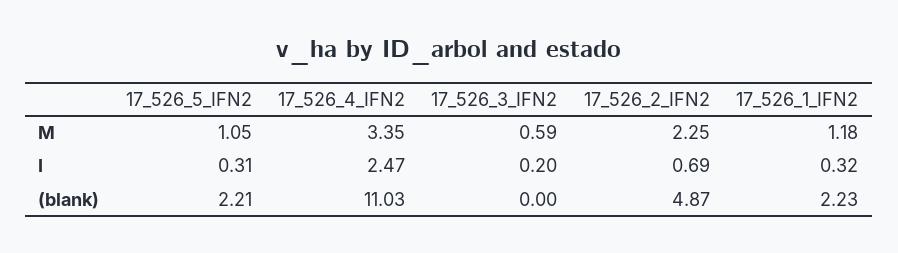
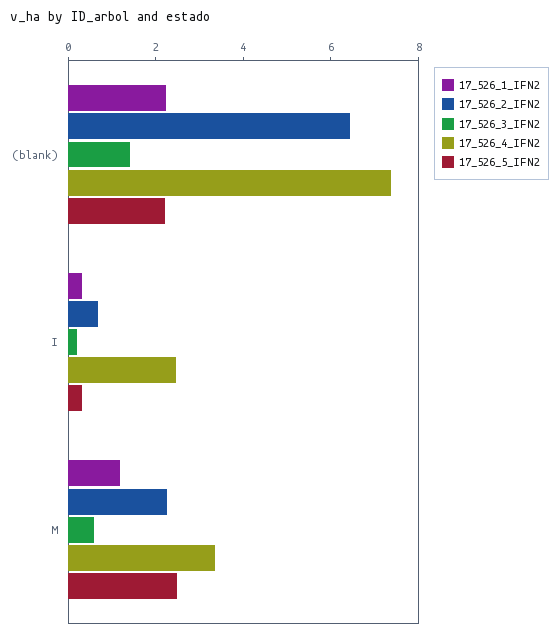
  {
    "17_526_5_IFN2": {
-     "M": 1.05,
+     "M": 2.5,
      "I": 0.31,
      "(blank)": 2.21
    },
    "17_526_4_IFN2": {
      "M": 3.35,
      "I": 2.47,
-     "(blank)": 11.03
+     "(blank)": 7.5
    },
    "17_526_3_IFN2": {
      "M": 0.59,
      "I": 0.2,
-     "(blank)": 0
+     "(blank)": 1.5
    },
    "17_526_2_IFN2": {
      "M": 2.25,
      "I": 0.69,
-     "(blank)": 4.87
+     "(blank)": 6.5
    },
    "17_526_1_IFN2": {
      "M": 1.18,
      "I": 0.32,
      "(blank)": 2.23
    }
  }

